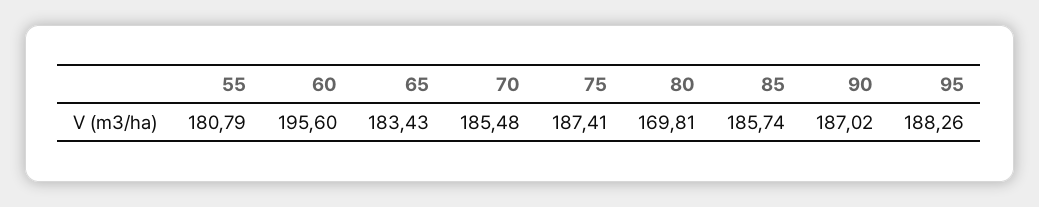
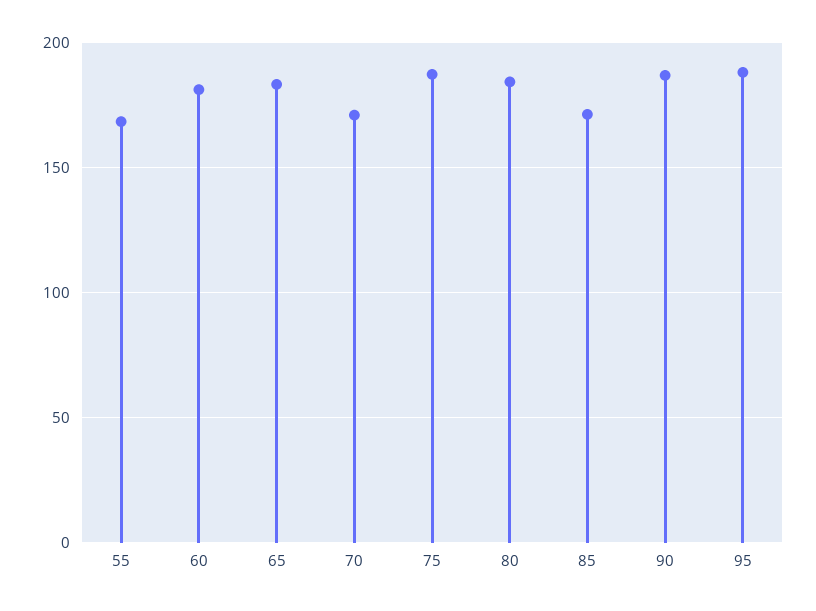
  {
-   "55": 180.79,
+   "55": 170,
-   "60": 195.6,
+   "60": 180,
    "65": 183.43,
-   "70": 185.48,
+   "70": 170,
    "75": 187.41,
-   "80": 169.81,
+   "80": 185,
-   "85": 185.74,
+   "85": 170,
    "90": 187.02,
    "95": 188.26
  }

